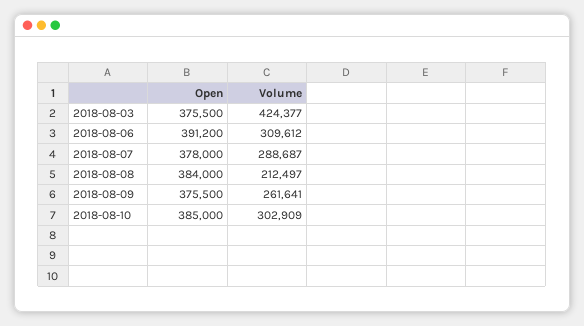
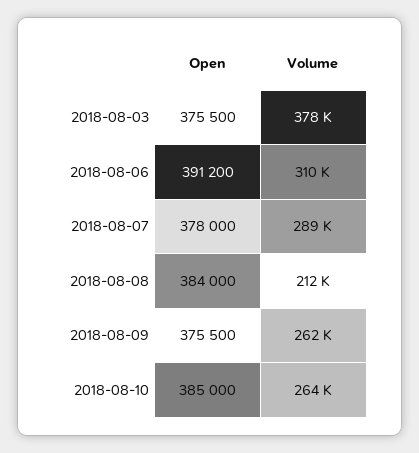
  {
    "Open": {
      "2018-08-03": 375500,
      "2018-08-06": 391200,
      "2018-08-07": 378000,
      "2018-08-08": 384000,
      "2018-08-09": 375500,
      "2018-08-10": 385000
    },
    "Volume": {
-     "2018-08-03": 424377,
+     "2018-08-03": 378000,
      "2018-08-06": 309612,
      "2018-08-07": 288687,
      "2018-08-08": 212497,
      "2018-08-09": 261641,
-     "2018-08-10": 302909
+     "2018-08-10": 264000
    }
  }

